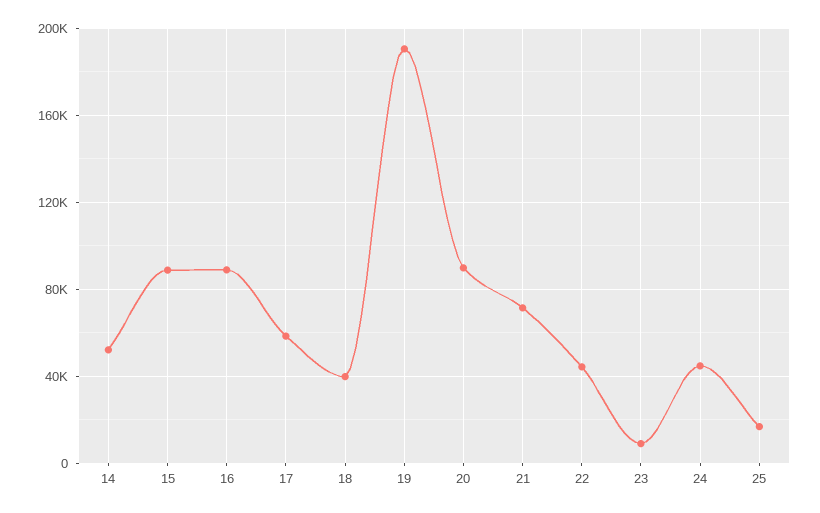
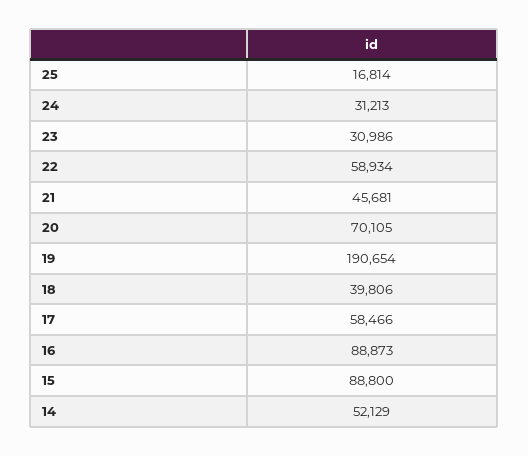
  {
    "14": 52129,
    "15": 88800,
    "16": 88873,
    "17": 58466,
    "18": 39806,
    "19": 190654,
-   "20": 90000,
+   "20": 70105,
-   "21": 70000,
+   "21": 45681,
-   "22": 45000,
+   "22": 58934,
-   "23": 10000,
+   "23": 30986,
-   "24": 45000,
+   "24": 31213,
    "25": 16814
  }

